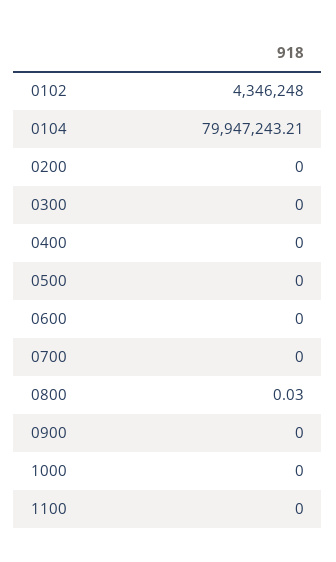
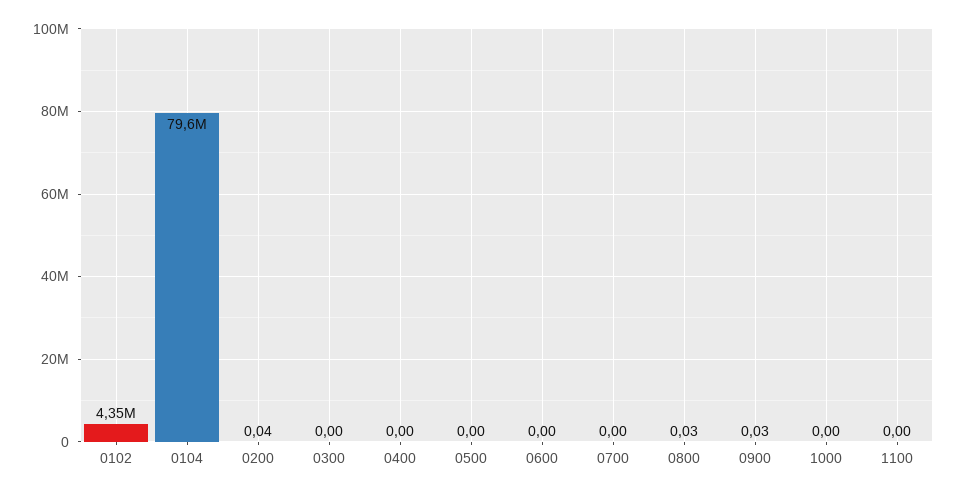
  {
    "0102": 4346248,
-   "0104": 79947243.21,
+   "0104": 79600000,
-   "0200": 0,
+   "0200": 0.04,
    "0300": 0,
    "0400": 0,
    "0500": 0,
    "0600": 0,
    "0700": 0,
    "0800": 0.03,
-   "0900": 0,
+   "0900": 0.03,
    "1000": 0,
    "1100": 0
  }

